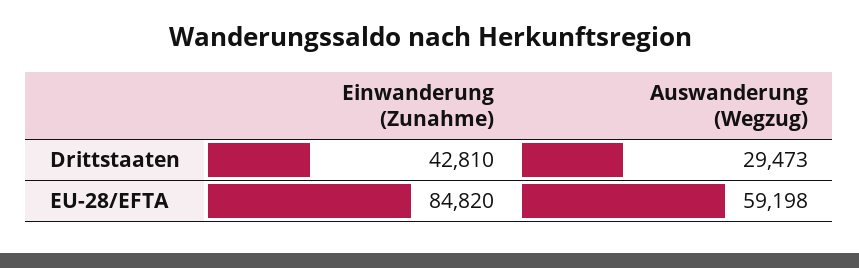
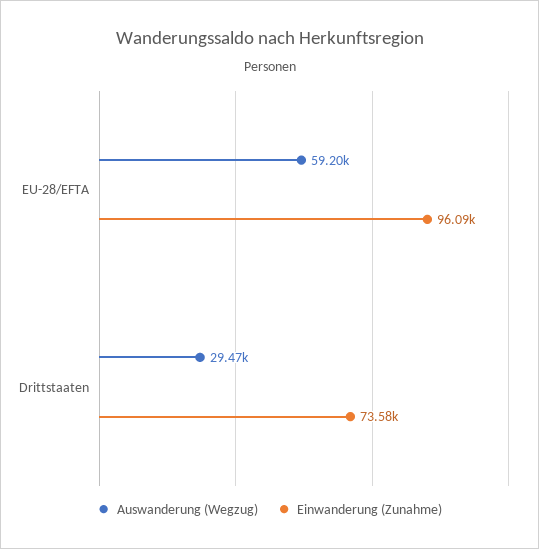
  {
    "Einwanderung (Zunahme)": {
-     "Drittstaaten": 42810,
+     "Drittstaaten": 73580,
-     "EU-28/EFTA": 84820
+     "EU-28/EFTA": 96090
    },
    "Auswanderung (Wegzug)": {
      "Drittstaaten": 29473,
      "EU-28/EFTA": 59198
    }
  }

